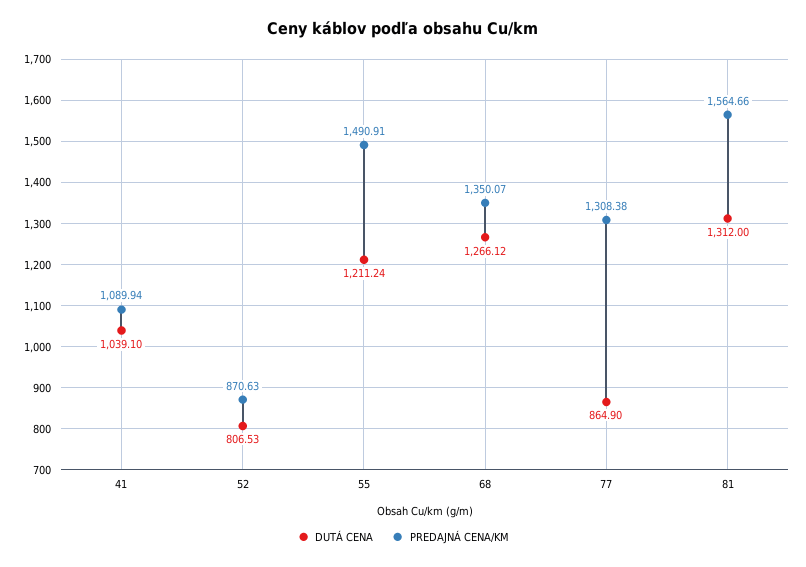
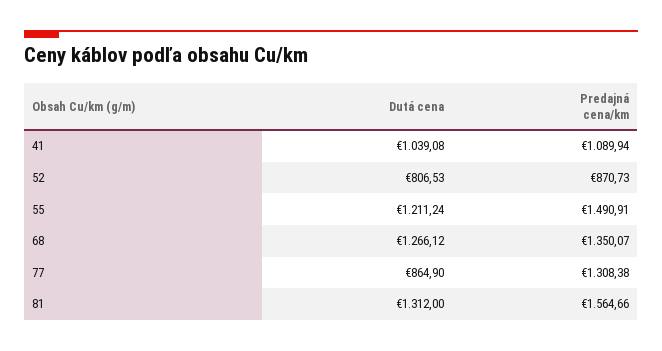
  {
    "DUTÁ CENA": {
-     "41": 1039.1,
+     "41": 1039.08,
      "52": 806.53,
      "55": 1211.24,
      "68": 1266.12,
      "77": 864.9,
      "81": 1312
    },
    "PREDAJNÁ CENA/KM": {
      "41": 1089.94,
-     "52": 870.63,
+     "52": 870.73,
      "55": 1490.91,
      "68": 1350.07,
      "77": 1308.38,
      "81": 1564.66
    }
  }

